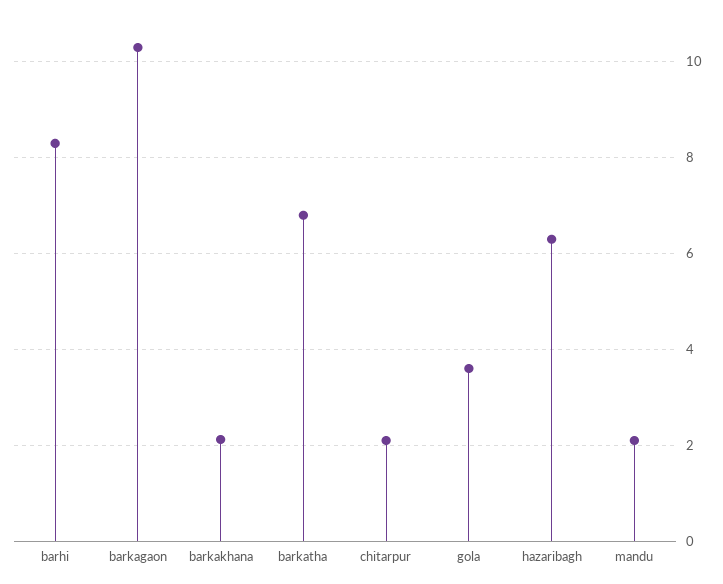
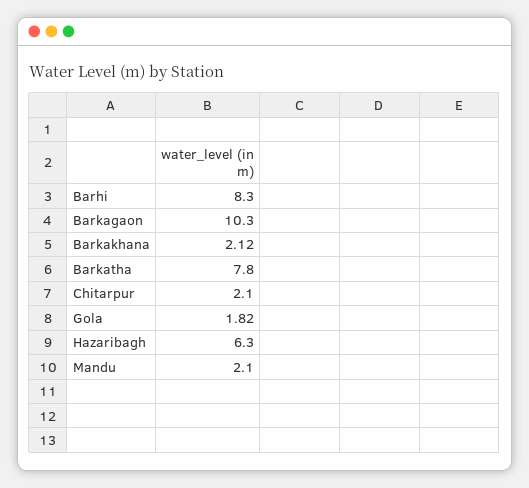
  {
    "barhi": 8.3,
    "barkagaon": 10.3,
    "barkakhana": 2.12,
-   "barkatha": 6.8,
+   "barkatha": 7.8,
    "chitarpur": 2.1,
-   "gola": 3.6,
+   "gola": 1.82,
    "hazaribagh": 6.3,
    "mandu": 2.1
  }

